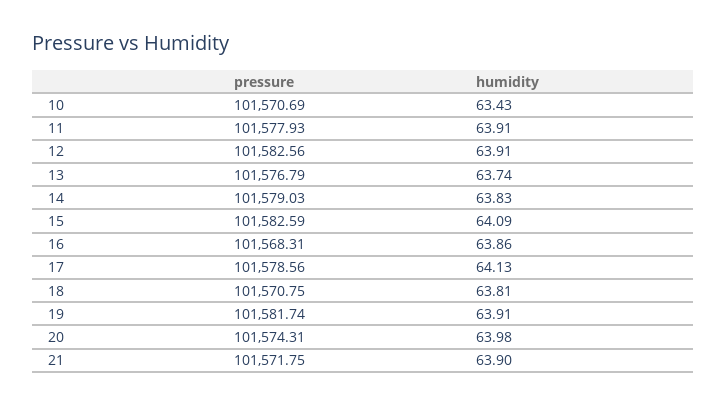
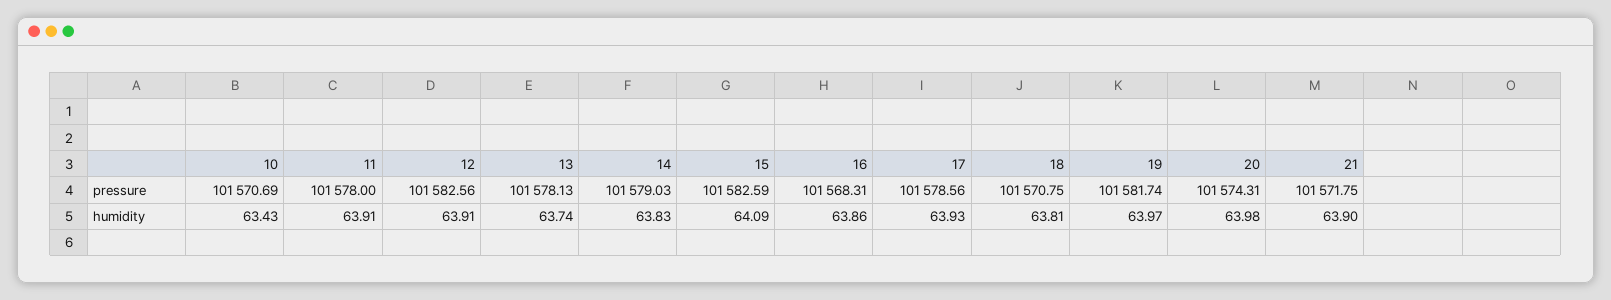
  {
    "pressure": {
      "10": 101570.69,
-     "11": 101577.93,
+     "11": 101578,
      "12": 101582.56,
-     "13": 101576.79,
+     "13": 101578.13,
      "14": 101579.03,
      "15": 101582.59,
      "16": 101568.31,
      "17": 101578.56,
      "18": 101570.75,
      "19": 101581.74,
      "20": 101574.31,
      "21": 101571.75
    },
    "humidity": {
      "10": 63.43,
      "11": 63.91,
      "12": 63.91,
      "13": 63.74,
      "14": 63.83,
      "15": 64.09,
      "16": 63.86,
-     "17": 64.13,
+     "17": 63.93,
      "18": 63.81,
-     "19": 63.91,
+     "19": 63.97,
      "20": 63.98,
      "21": 63.9
    }
  }

